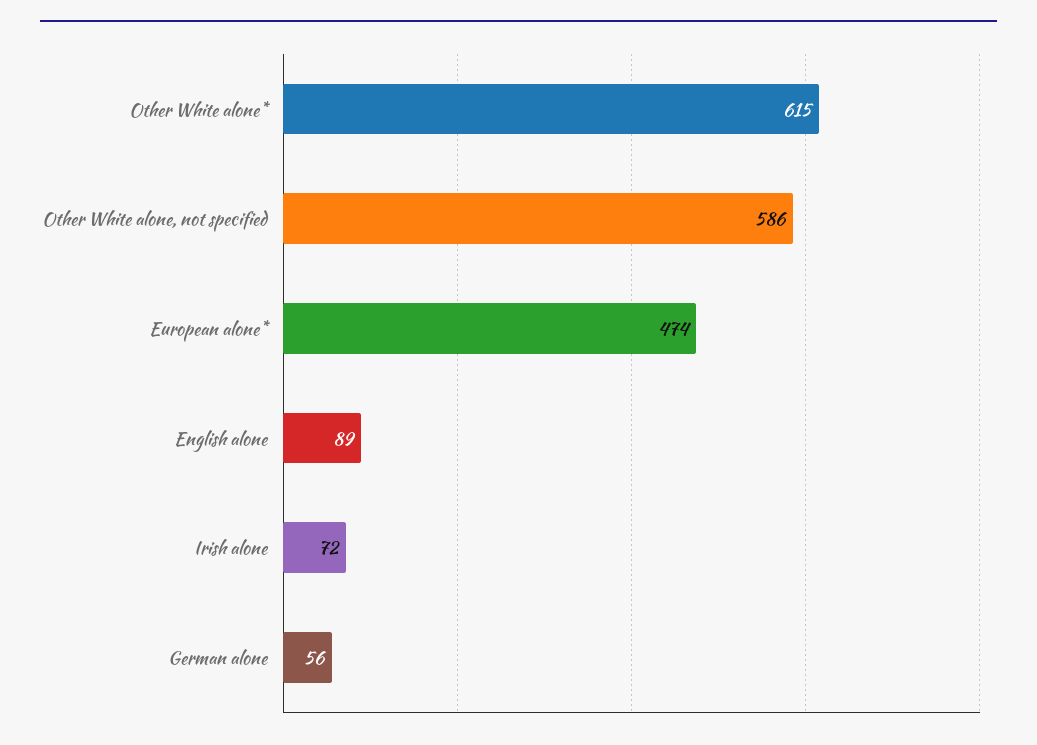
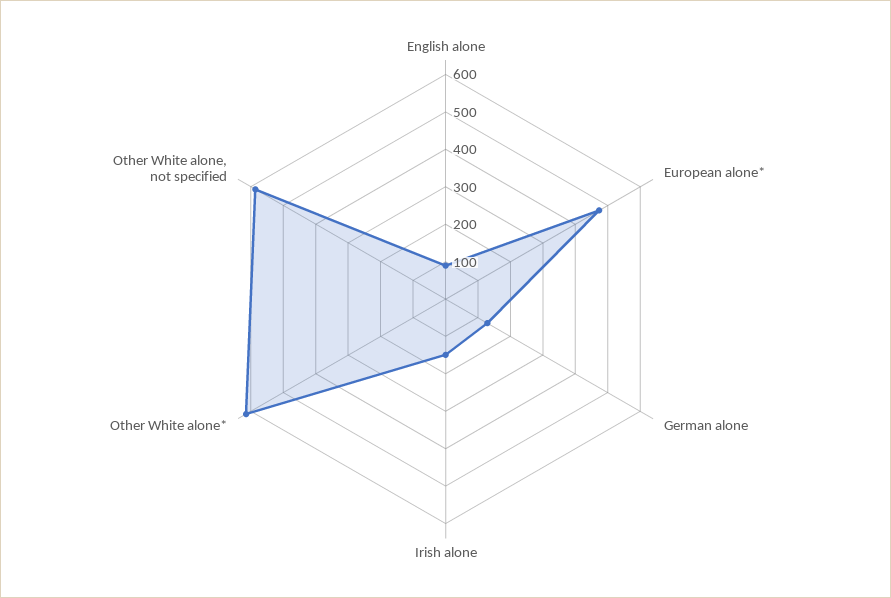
  {
    "Other White alone*": 615,
    "Other White alone, not specified": 586,
    "European alone*": 474,
    "English alone": 89,
-   "Irish alone": 72,
+   "Irish alone": 150,
-   "German alone": 56
+   "German alone": 125
  }

